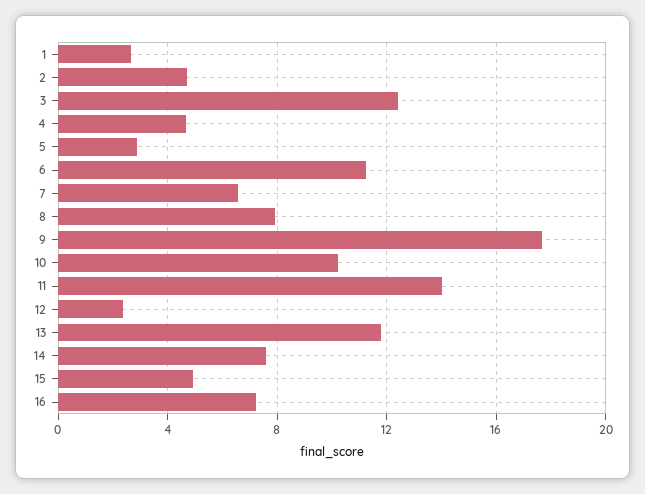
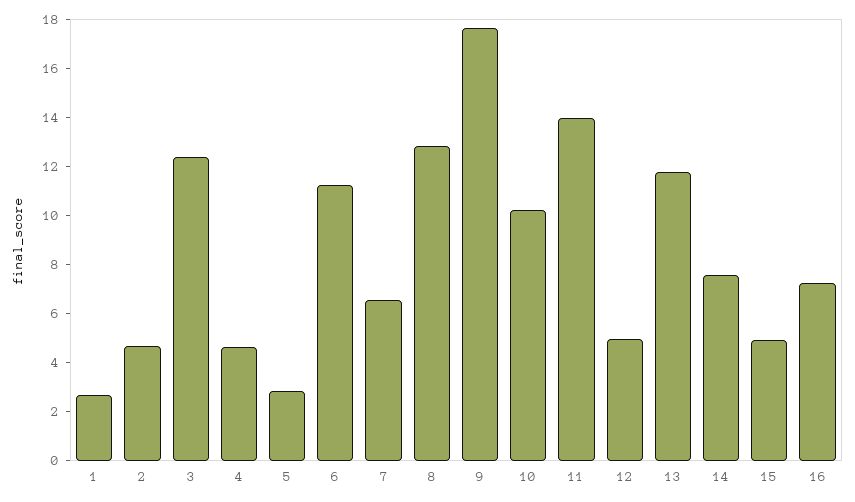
  {
    "1": 2.5,
    "2": 4.5,
    "3": 12.5,
    "4": 4.5,
    "5": 3,
    "6": 11.5,
    "7": 6.5,
-   "8": 8,
+   "8": 13,
    "9": 17.5,
    "10": 10,
    "11": 14,
-   "12": 2.5,
+   "12": 5,
    "13": 12,
    "14": 7.5,
    "15": 5,
    "16": 7
  }

